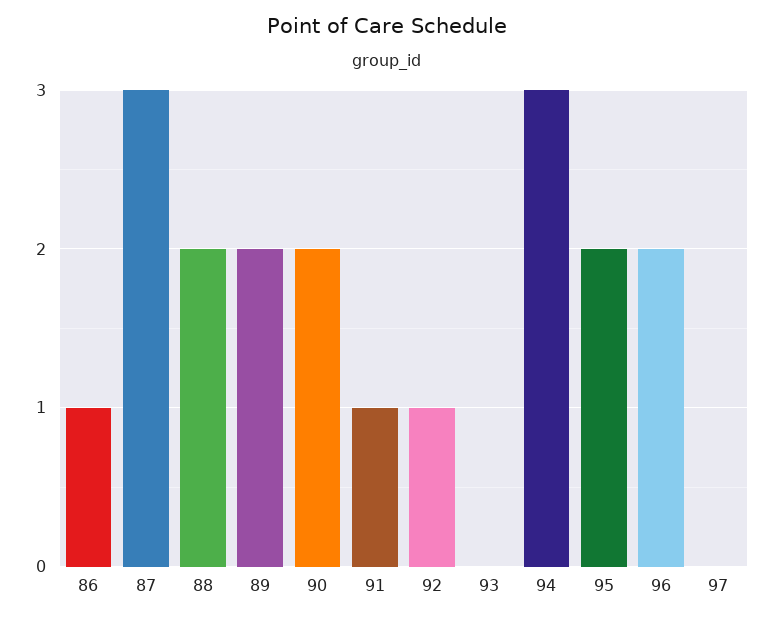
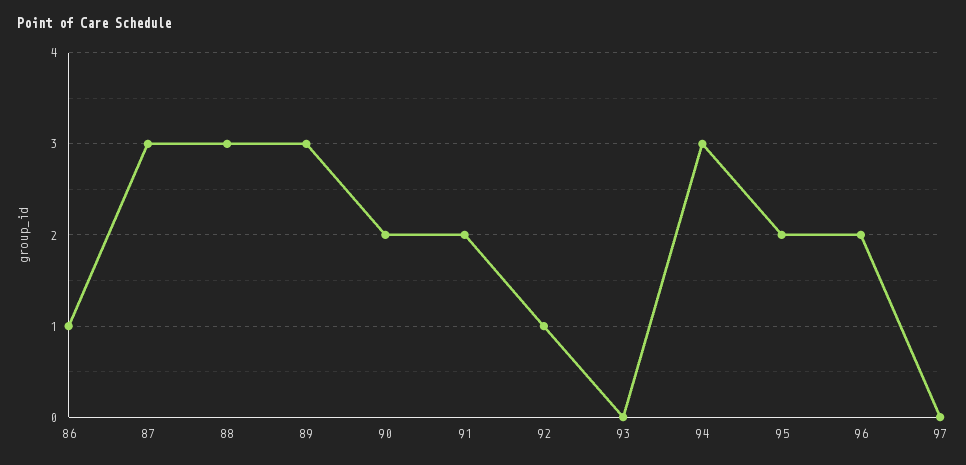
  {
    "86": 1,
    "87": 3,
-   "88": 2,
+   "88": 3,
-   "89": 2,
+   "89": 3,
    "90": 2,
-   "91": 1,
+   "91": 2,
    "92": 1,
    "93": 0,
    "94": 3,
    "95": 2,
    "96": 2,
    "97": 0
  }

